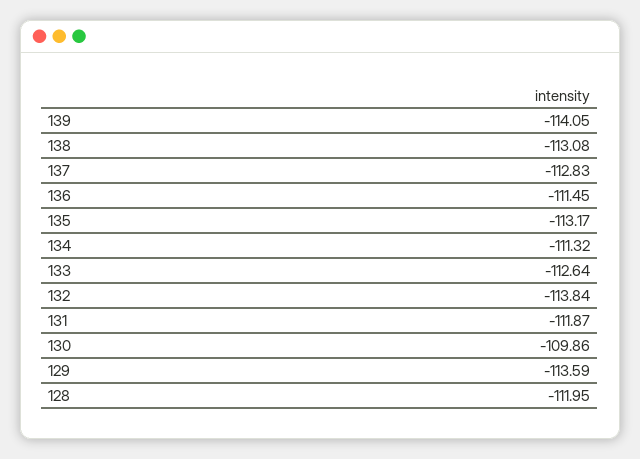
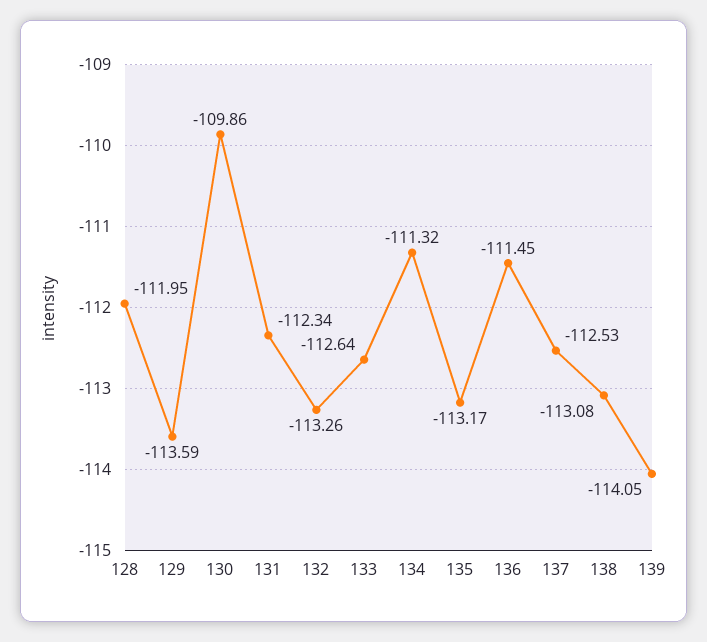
  {
    "139": -114.05,
    "138": -113.08,
-   "137": -112.83,
+   "137": -112.53,
    "136": -111.45,
    "135": -113.17,
    "134": -111.32,
    "133": -112.64,
-   "132": -113.84,
+   "132": -113.26,
-   "131": -111.87,
+   "131": -112.34,
    "130": -109.86,
    "129": -113.59,
    "128": -111.95
  }

